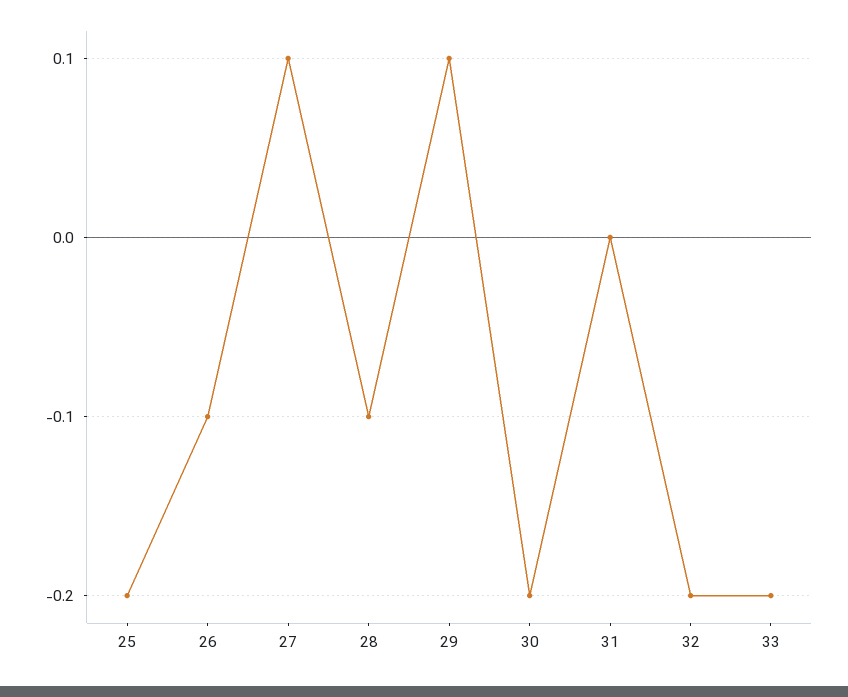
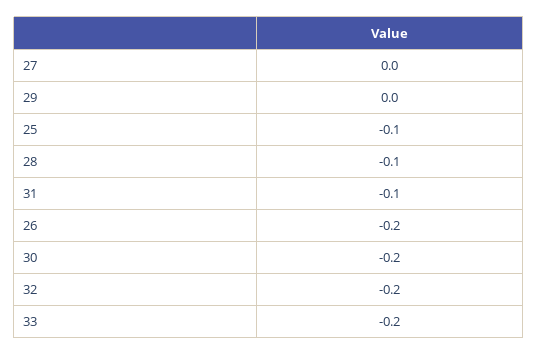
  {
-   "25": -0.2,
+   "25": -0.1,
-   "26": -0.1,
+   "26": -0.2,
-   "27": 0.1,
+   "27": 0,
    "28": -0.1,
-   "29": 0.1,
+   "29": 0,
    "30": -0.2,
-   "31": 0,
+   "31": -0.1,
    "32": -0.2,
    "33": -0.2
  }

